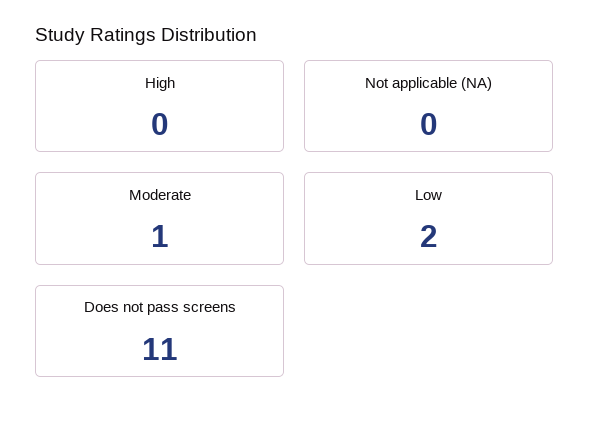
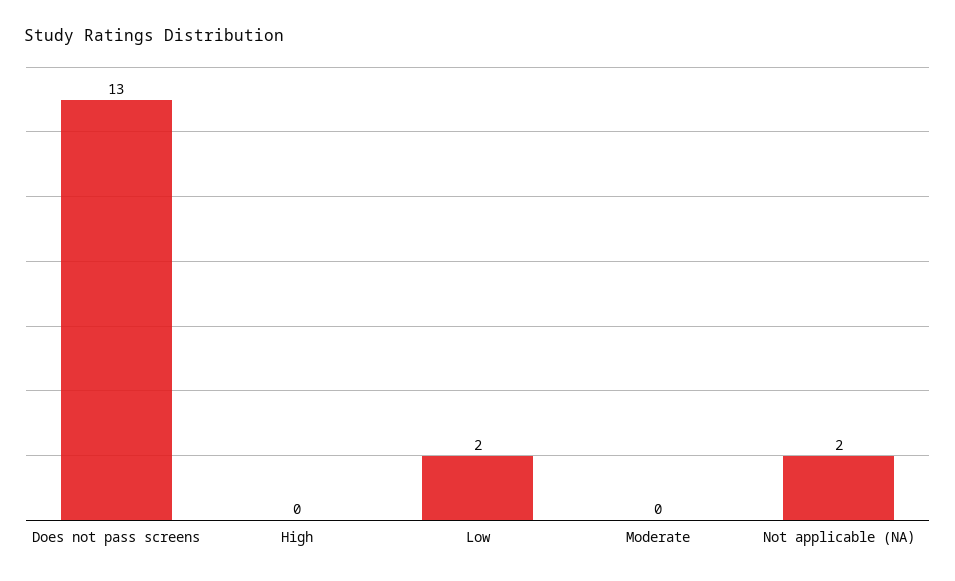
  {
    "High": 0,
-   "Not applicable (NA)": 0,
+   "Not applicable (NA)": 2,
-   "Moderate": 1,
+   "Moderate": 0,
    "Low": 2,
-   "Does not pass screens": 11
+   "Does not pass screens": 13
  }

